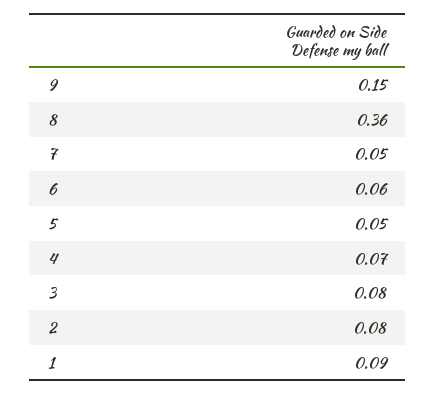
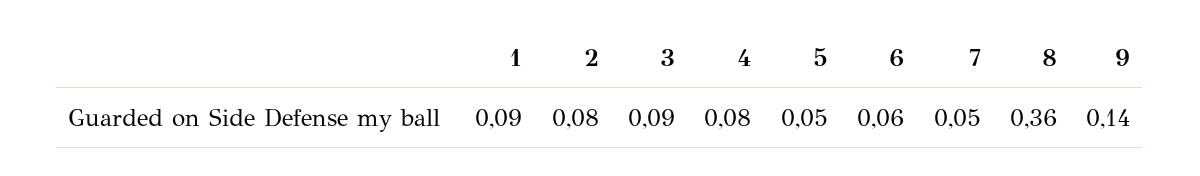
  {
-   "9": 0.15,
+   "9": 0.14,
    "8": 0.36,
    "7": 0.05,
    "6": 0.06,
    "5": 0.05,
-   "4": 0.07,
+   "4": 0.08,
-   "3": 0.08,
+   "3": 0.09,
    "2": 0.08,
    "1": 0.09
  }

